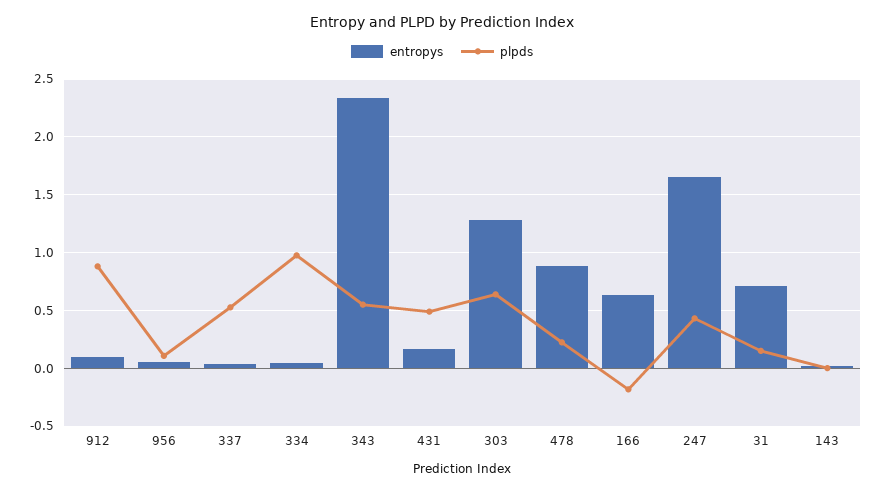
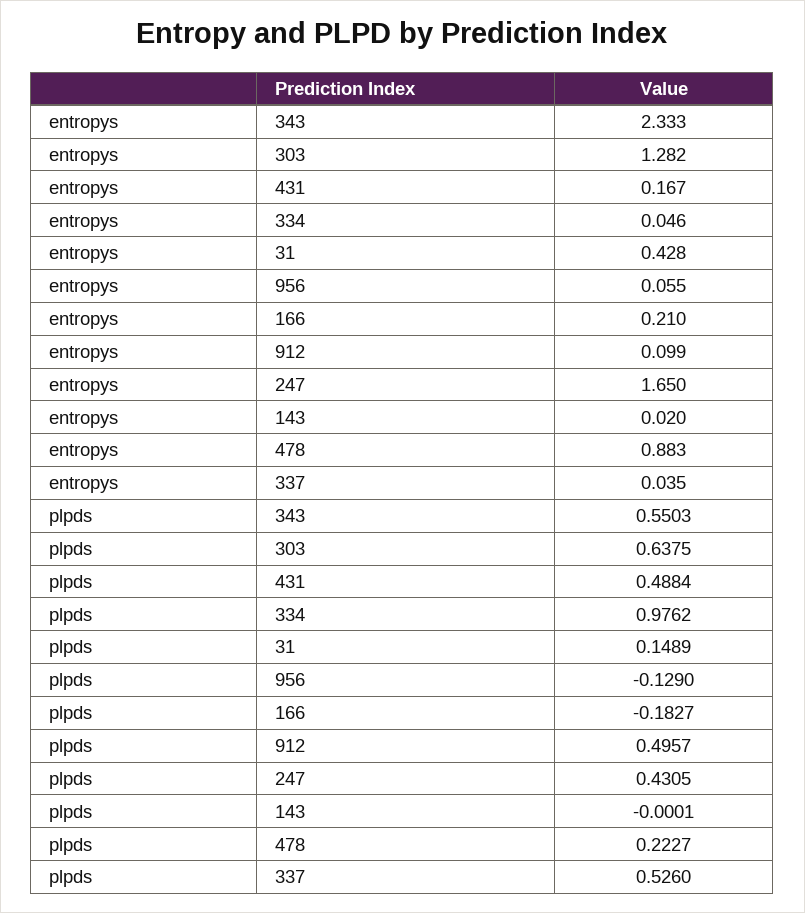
  {
    "entropys": {
      "912": 0.099,
      "956": 0.055,
      "337": 0.035,
      "334": 0.046,
      "343": 2.333,
      "431": 0.167,
      "303": 1.282,
      "478": 0.883,
-     "166": 0.6,
+     "166": 0.21,
      "247": 1.65,
-     "31": 0.7,
+     "31": 0.428,
      "143": 0.02
    },
    "plpds": {
-     "912": 0.9,
+     "912": 0.4957,
-     "956": 0.1,
+     "956": -0.129,
      "337": 0.526,
      "334": 0.9762,
      "343": 0.5503,
      "431": 0.4884,
      "303": 0.6375,
      "478": 0.2227,
      "166": -0.1827,
      "247": 0.4305,
      "31": 0.1489,
      "143": -0.0001
    }
  }

